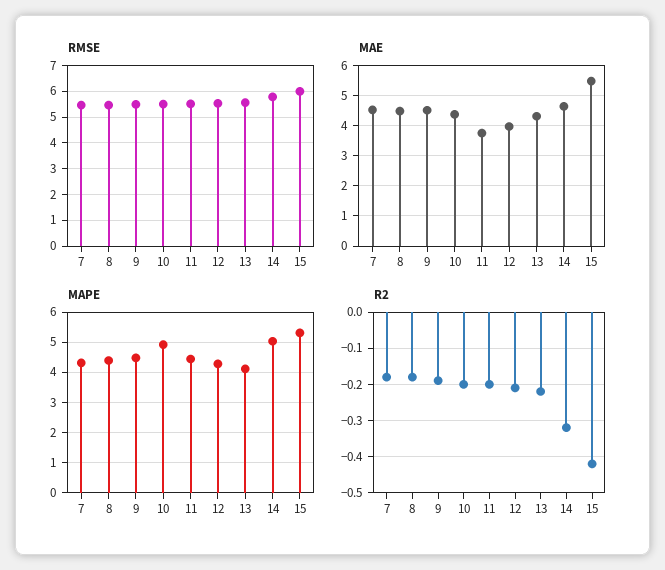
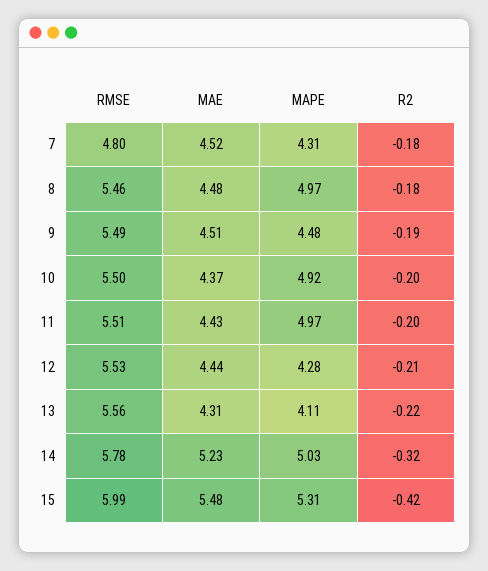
  {
    "RMSE": {
-     "7": 5.5,
+     "7": 4.8,
      "8": 5.46,
      "9": 5.49,
      "10": 5.5,
      "11": 5.51,
      "12": 5.53,
      "13": 5.56,
      "14": 5.78,
      "15": 5.99
    },
    "MAE": {
      "7": 4.52,
      "8": 4.48,
      "9": 4.51,
      "10": 4.37,
-     "11": 3.8,
+     "11": 4.43,
-     "12": 4,
+     "12": 4.44,
      "13": 4.31,
-     "14": 4.6,
+     "14": 5.23,
      "15": 5.48
    },
    "MAPE": {
      "7": 4.31,
-     "8": 4.4,
+     "8": 4.97,
      "9": 4.48,
      "10": 4.92,
-     "11": 4.4,
+     "11": 4.97,
      "12": 4.28,
      "13": 4.11,
      "14": 5.03,
      "15": 5.31
    },
    "R2": {
      "7": -0.18,
      "8": -0.18,
      "9": -0.19,
      "10": -0.2,
      "11": -0.2,
      "12": -0.21,
      "13": -0.22,
      "14": -0.32,
      "15": -0.42
    }
  }

